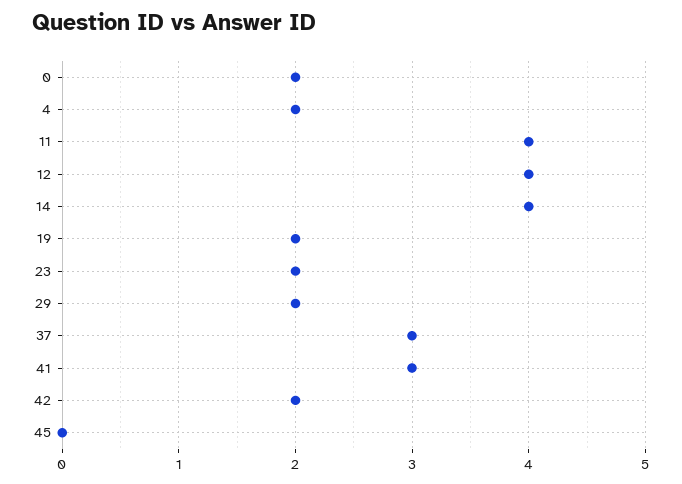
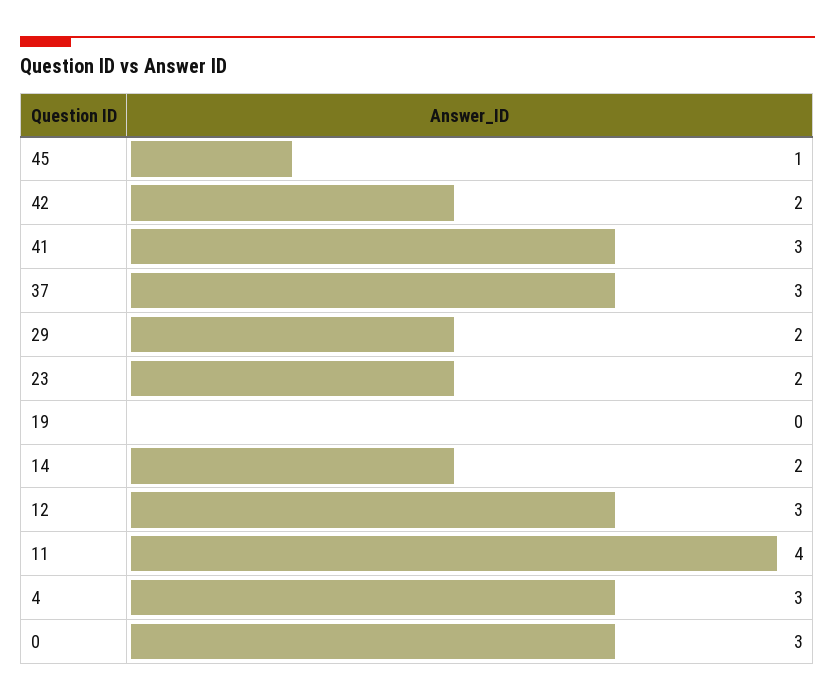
  {
-   "0": 2,
+   "0": 3,
-   "4": 2,
+   "4": 3,
    "11": 4,
-   "12": 4,
+   "12": 3,
-   "14": 4,
+   "14": 2,
-   "19": 2,
+   "19": 0,
    "23": 2,
    "29": 2,
    "37": 3,
    "41": 3,
    "42": 2,
-   "45": 0
+   "45": 1
  }

